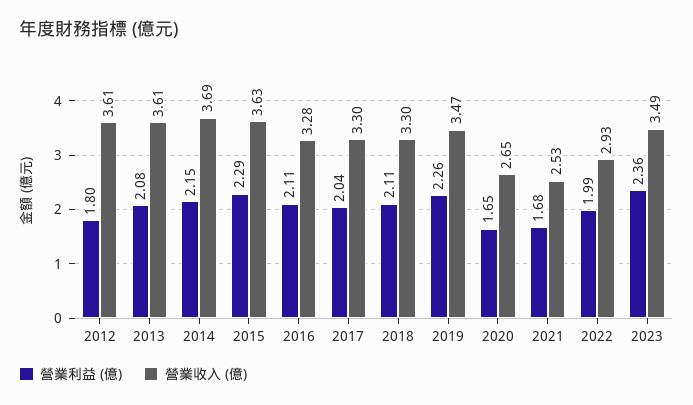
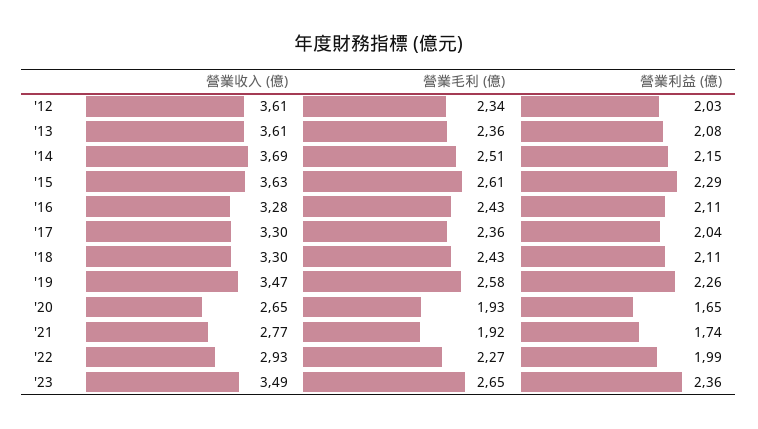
  {
    "營業利益 (億)": {
-     "2012": 1.8,
+     "2012": 2.03,
      "2013": 2.08,
      "2014": 2.15,
      "2015": 2.29,
      "2016": 2.11,
      "2017": 2.04,
      "2018": 2.11,
      "2019": 2.26,
      "2020": 1.65,
-     "2021": 1.68,
+     "2021": 1.74,
      "2022": 1.99,
      "2023": 2.36
    },
    "營業收入 (億)": {
      "2012": 3.61,
      "2013": 3.61,
      "2014": 3.69,
      "2015": 3.63,
      "2016": 3.28,
      "2017": 3.3,
      "2018": 3.3,
      "2019": 3.47,
      "2020": 2.65,
-     "2021": 2.53,
+     "2021": 2.77,
      "2022": 2.93,
      "2023": 3.49
-   }
+   },
+   "營業毛利 (億)": {
+     "2012": 2.34,
+     "2013": 2.36,
+     "2014": 2.51,
+     "2015": 2.61,
+     "2016": 2.43,
+     "2017": 2.36,
+     "2018": 2.43,
+     "2019": 2.58,
+     "2020": 1.93,
+     "2021": 1.92,
+     "2022": 2.27,
+     "2023": 2.65
+   }
  }

